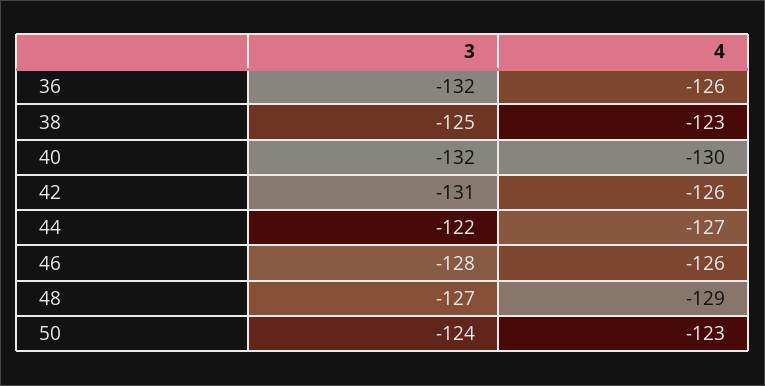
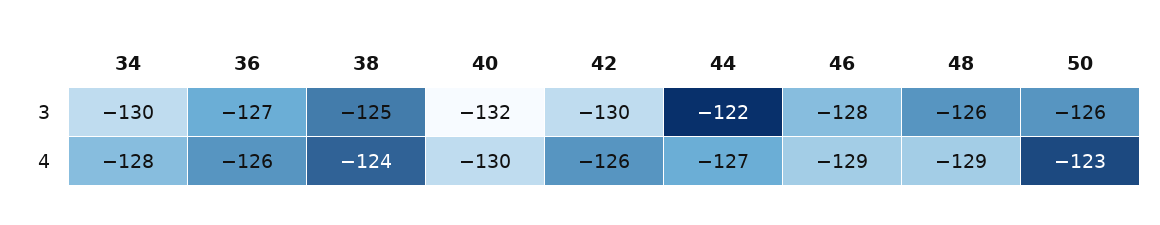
  {
    "3": {
-     "36": -132,
+     "36": -127,
      "38": -125,
      "40": -132,
-     "42": -131,
+     "42": -130,
      "44": -122,
      "46": -128,
-     "48": -127,
+     "48": -126,
-     "50": -124
+     "50": -126,
+     "34": -130
    },
    "4": {
      "36": -126,
-     "38": -123,
+     "38": -124,
      "40": -130,
      "42": -126,
      "44": -127,
-     "46": -126,
+     "46": -129,
      "48": -129,
-     "50": -123
+     "50": -123,
+     "34": -128
    }
  }

